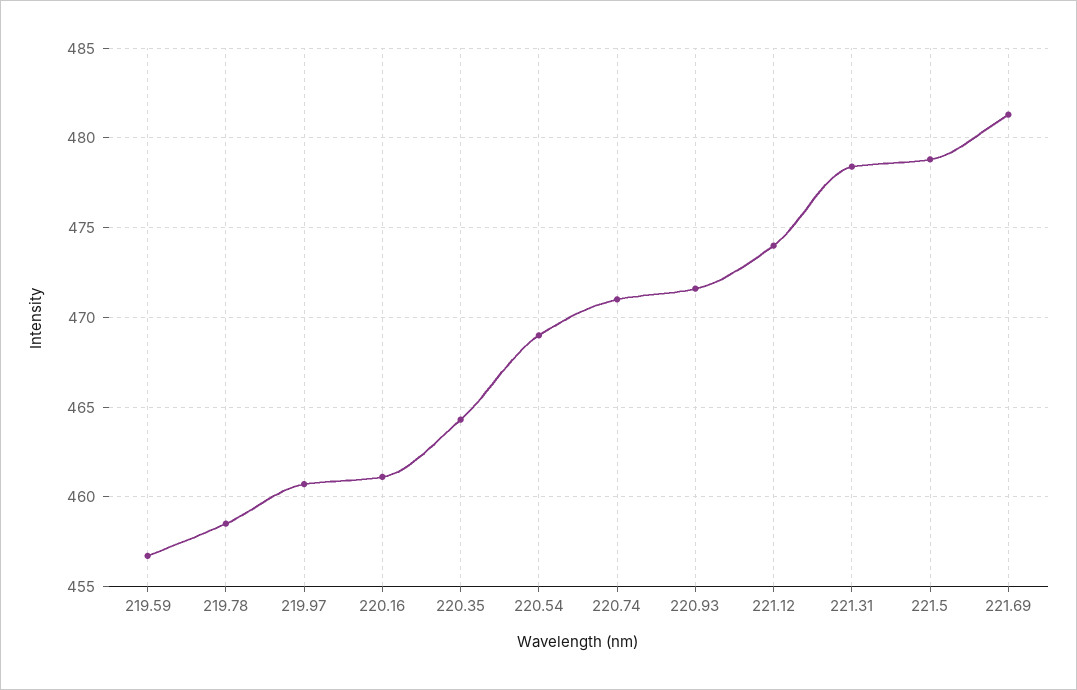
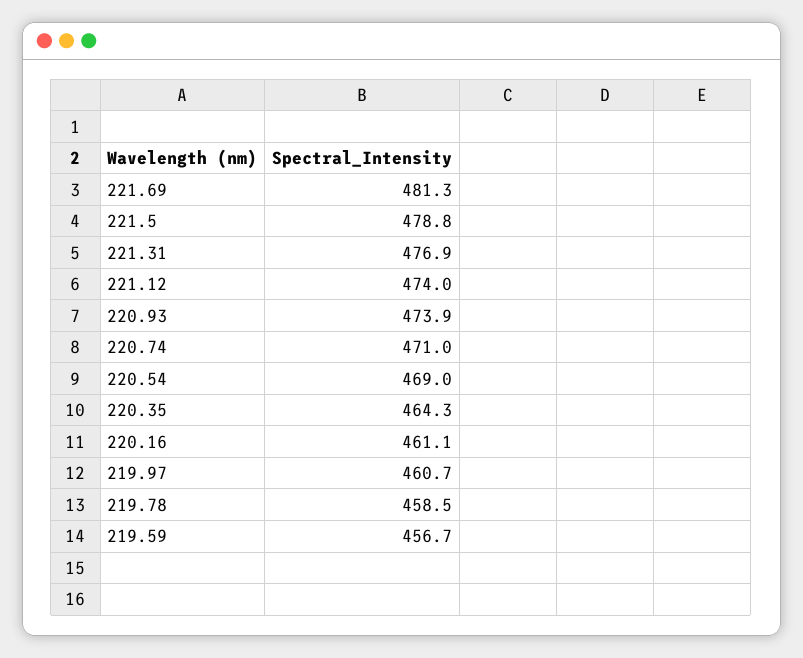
  {
    "219.59": 456.7,
    "219.78": 458.5,
    "219.97": 460.7,
    "220.16": 461.1,
    "220.35": 464.3,
    "220.54": 469,
    "220.74": 471,
-   "220.93": 471.5,
+   "220.93": 473.9,
    "221.12": 474,
-   "221.31": 478.5,
+   "221.31": 476.9,
    "221.5": 478.8,
    "221.69": 481.3
  }

